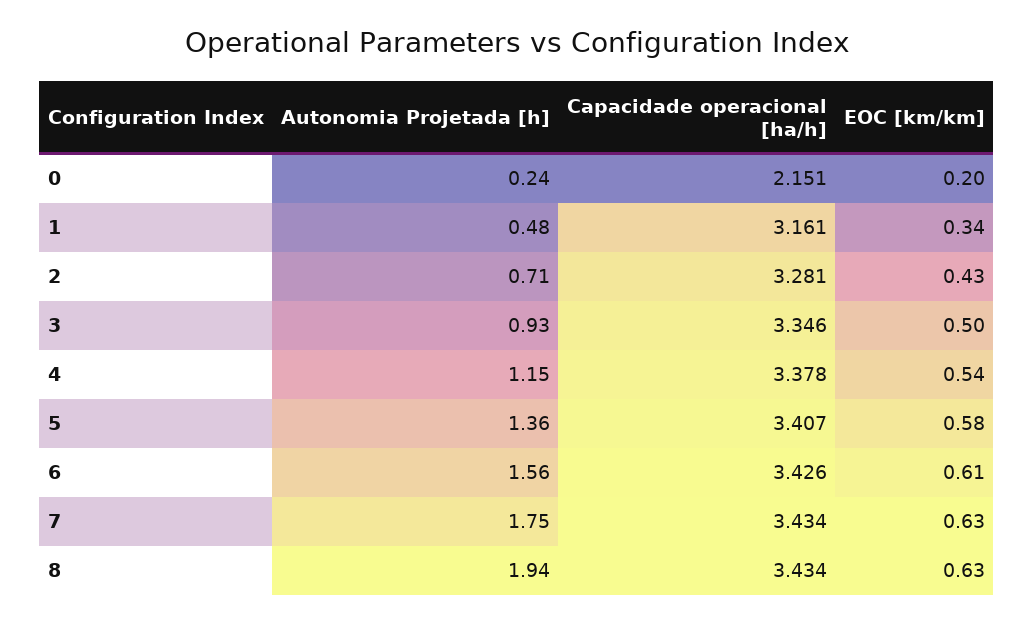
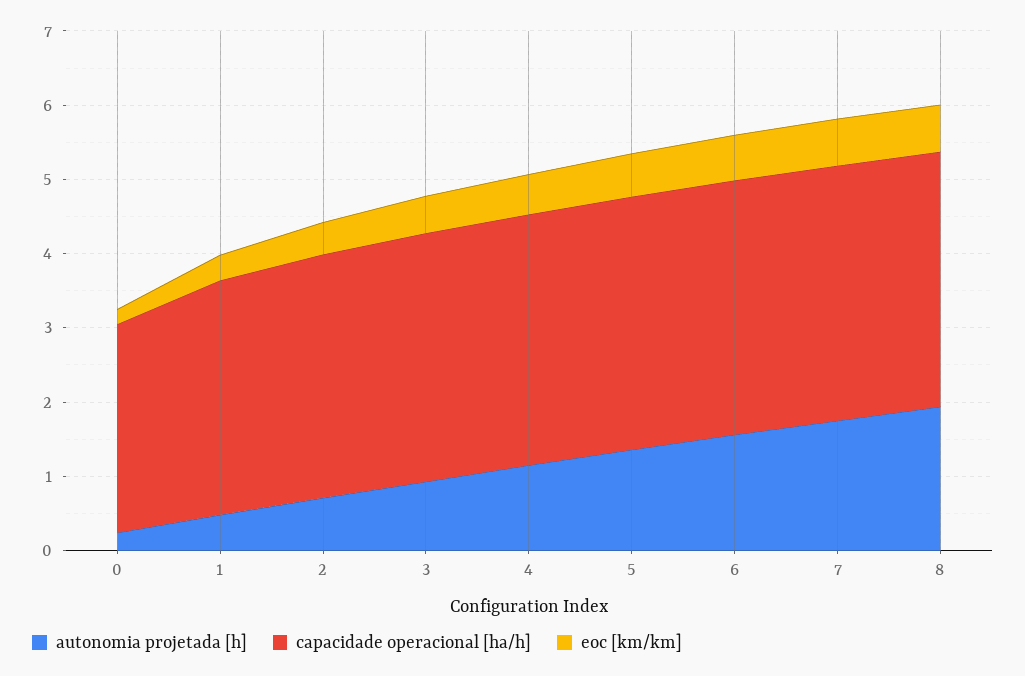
  {
    "Autonomia Projetada [h]": {
      "0": 0.24,
      "1": 0.48,
      "2": 0.71,
      "3": 0.93,
      "4": 1.15,
      "5": 1.36,
      "6": 1.56,
      "7": 1.75,
      "8": 1.94
    },
    "Capacidade operacional [ha/h]": {
-     "0": 2.151,
+     "0": 2.8,
      "1": 3.161,
      "2": 3.281,
      "3": 3.346,
      "4": 3.378,
      "5": 3.407,
      "6": 3.426,
      "7": 3.434,
      "8": 3.434
    },
    "EOC [km/km]": {
      "0": 0.2,
      "1": 0.34,
      "2": 0.43,
      "3": 0.5,
      "4": 0.54,
      "5": 0.58,
      "6": 0.61,
      "7": 0.63,
      "8": 0.63
    }
  }

